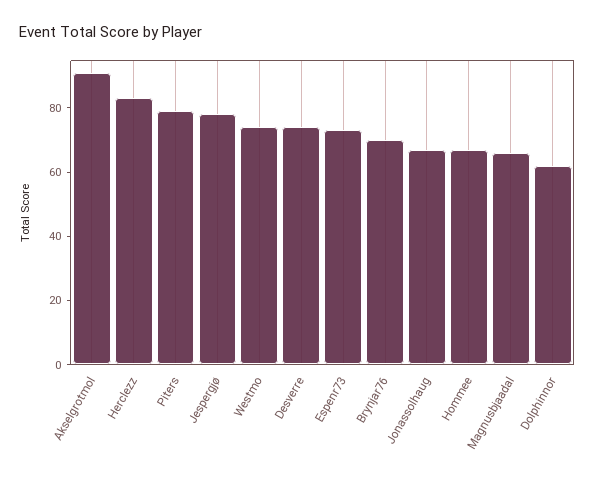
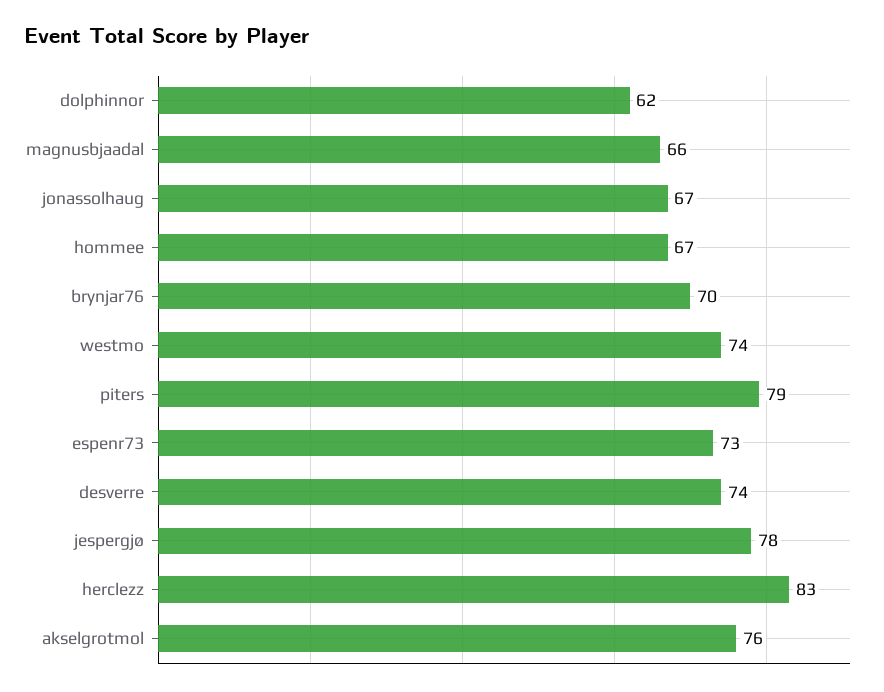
  {
-   "Akselgrotmol": 90,
+   "Akselgrotmol": 76,
    "Herclezz": 83,
    "Piters": 79,
    "Jespergjø": 78,
    "Westmo": 74,
    "Desverre": 74,
    "Espenr73": 73,
    "Brynjar76": 70,
    "Jonassolhaug": 67,
    "Hommee": 67,
    "Magnusbjaadal": 66,
    "Dolphinnor": 62
  }

